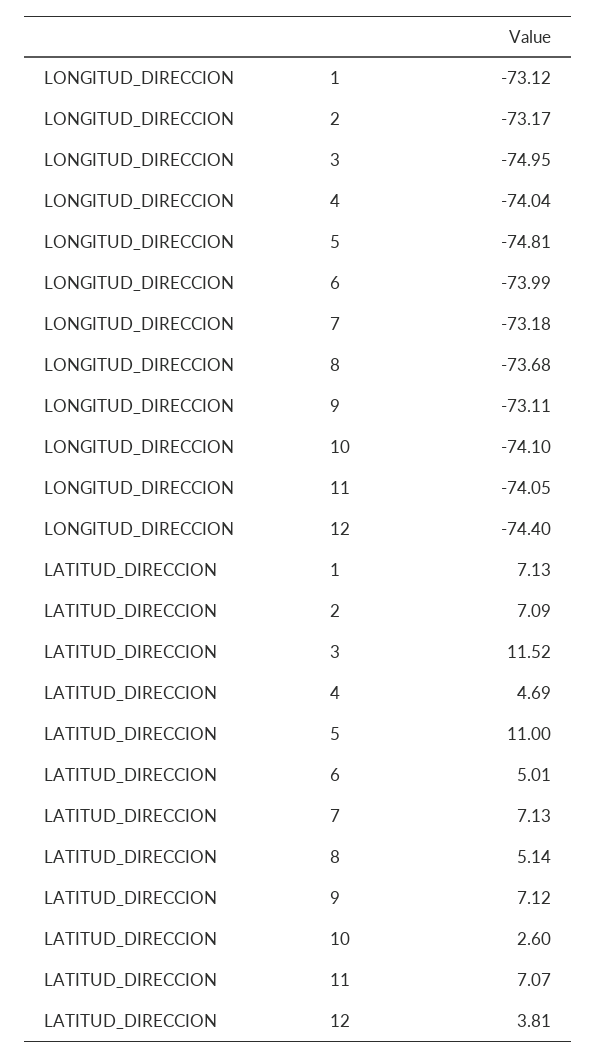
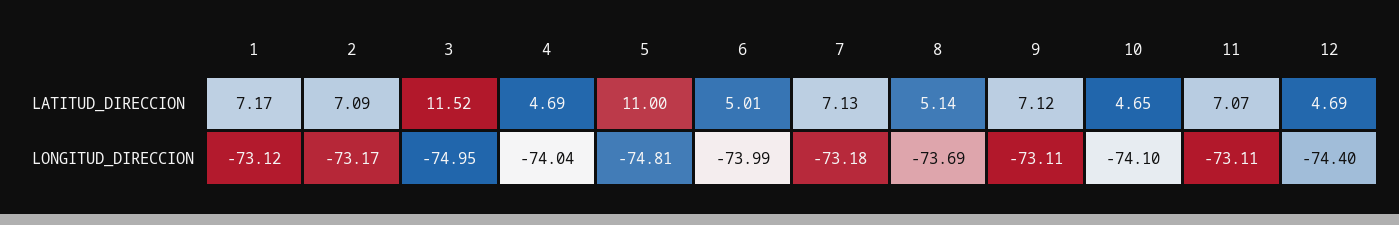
  {
    "LONGITUD_DIRECCION": {
      "1": -73.12,
      "2": -73.17,
      "3": -74.95,
      "4": -74.04,
      "5": -74.81,
      "6": -73.99,
      "7": -73.18,
-     "8": -73.68,
+     "8": -73.69,
      "9": -73.11,
      "10": -74.1,
-     "11": -74.05,
+     "11": -73.11,
      "12": -74.4
    },
    "LATITUD_DIRECCION": {
-     "1": 7.13,
+     "1": 7.17,
      "2": 7.09,
      "3": 11.52,
      "4": 4.69,
      "5": 11,
      "6": 5.01,
      "7": 7.13,
      "8": 5.14,
      "9": 7.12,
-     "10": 2.6,
+     "10": 4.65,
      "11": 7.07,
-     "12": 3.81
+     "12": 4.69
    }
  }

